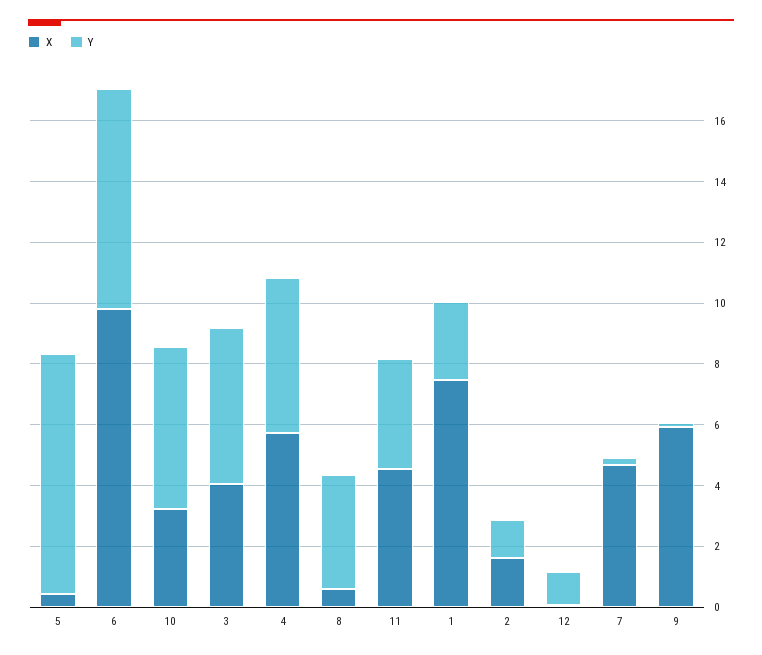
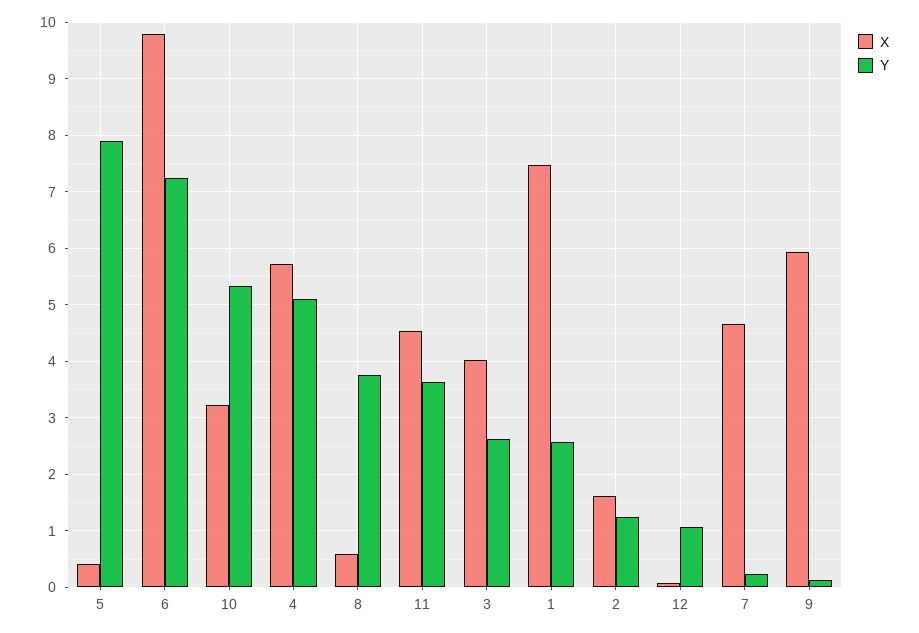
  {
    "X": {
      "5": 0.4,
      "6": 9.8,
      "10": 3.2,
      "3": 4,
      "4": 5.8,
      "8": 0.6,
      "11": 4.6,
      "1": 7.4,
      "2": 1.6,
      "12": 0,
      "7": 4.6,
      "9": 6
    },
    "Y": {
      "5": 8,
      "6": 7.2,
      "10": 5.4,
-     "3": 5,
+     "3": 2.6,
      "4": 5.2,
      "8": 3.8,
      "11": 3.6,
      "1": 2.6,
      "2": 1.2,
      "12": 1,
      "7": 0.2,
      "9": 0.2
    }
  }

